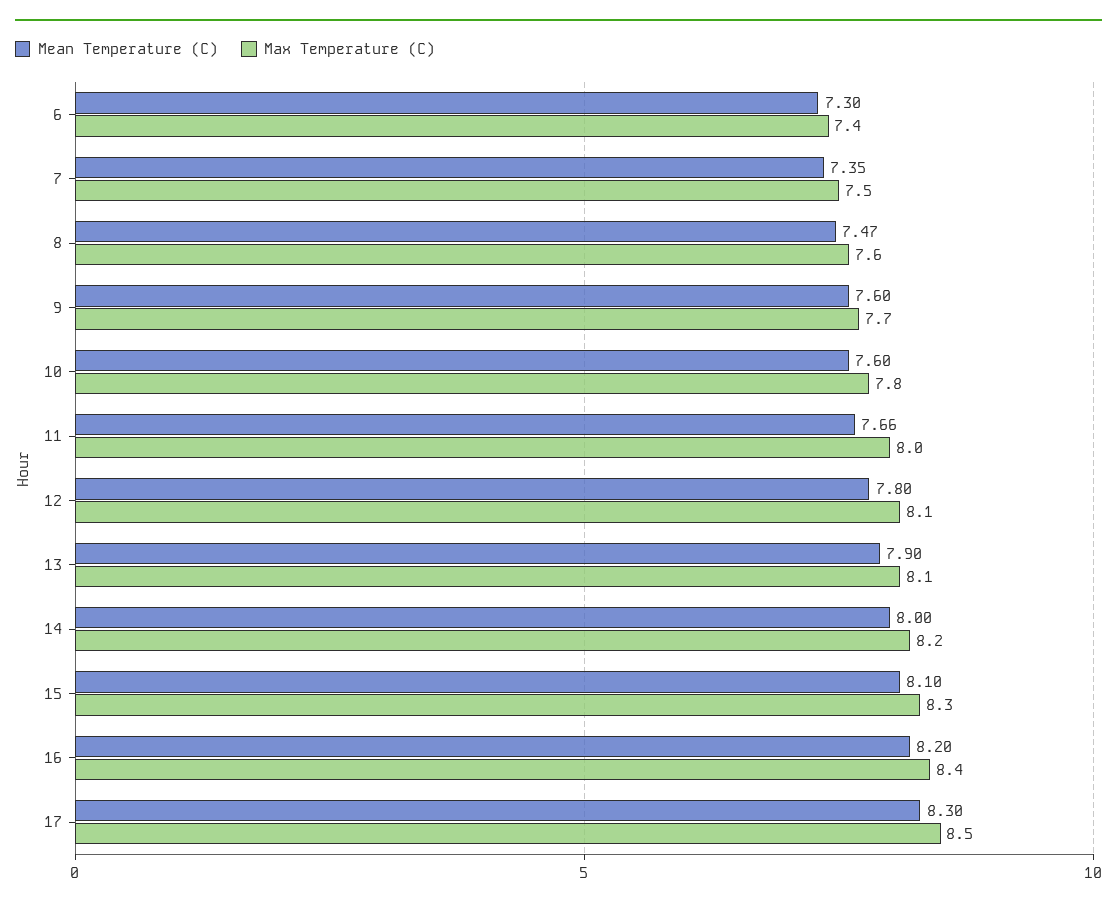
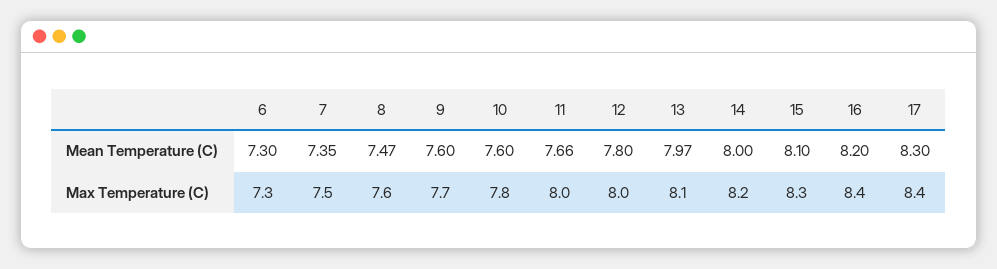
  {
    "Mean Temperature (C)": {
      "6": 7.3,
      "7": 7.35,
      "8": 7.47,
      "9": 7.6,
      "10": 7.6,
      "11": 7.66,
      "12": 7.8,
-     "13": 7.9,
+     "13": 7.97,
      "14": 8,
      "15": 8.1,
      "16": 8.2,
      "17": 8.3
    },
    "Max Temperature (C)": {
-     "6": 7.4,
+     "6": 7.3,
      "7": 7.5,
      "8": 7.6,
      "9": 7.7,
      "10": 7.8,
      "11": 8,
-     "12": 8.1,
+     "12": 8,
      "13": 8.1,
      "14": 8.2,
      "15": 8.3,
      "16": 8.4,
-     "17": 8.5
+     "17": 8.4
    }
  }

